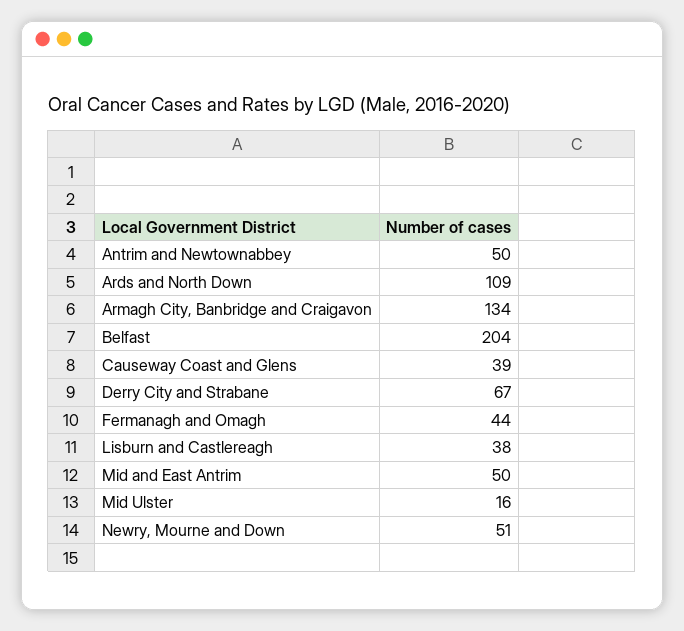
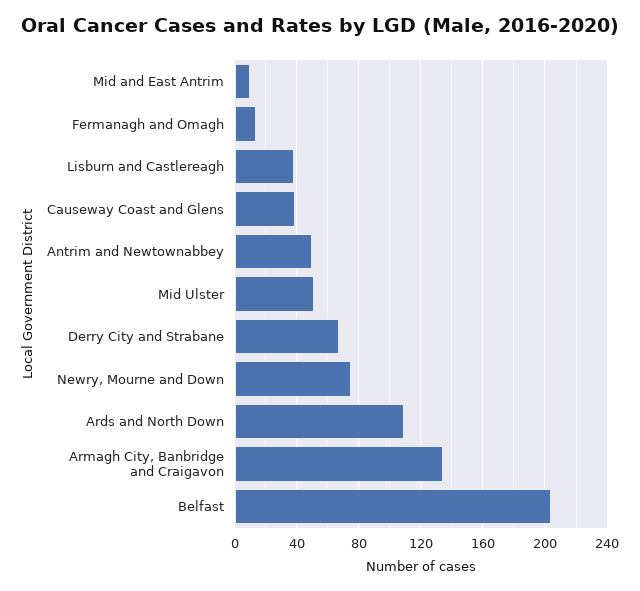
  {
    "Antrim and Newtownabbey": 50,
    "Ards and North Down": 109,
    "Armagh City, Banbridge and Craigavon": 134,
    "Belfast": 204,
    "Causeway Coast and Glens": 39,
    "Derry City and Strabane": 67,
-   "Fermanagh and Omagh": 44,
+   "Fermanagh and Omagh": 15,
    "Lisburn and Castlereagh": 38,
-   "Mid and East Antrim": 50,
+   "Mid and East Antrim": 10,
-   "Mid Ulster": 16,
+   "Mid Ulster": 50,
-   "Newry, Mourne and Down": 51
+   "Newry, Mourne and Down": 75
  }

